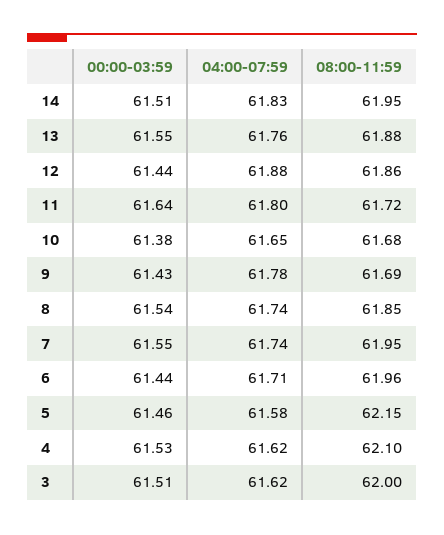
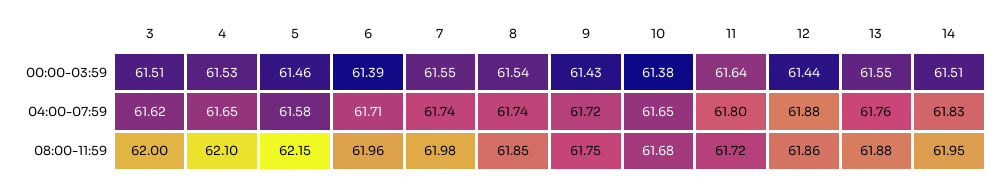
  {
    "00:00-03:59": {
      "14": 61.51,
      "13": 61.55,
      "12": 61.44,
      "11": 61.64,
      "10": 61.38,
      "9": 61.43,
      "8": 61.54,
      "7": 61.55,
-     "6": 61.44,
+     "6": 61.39,
      "5": 61.46,
      "4": 61.53,
      "3": 61.51
    },
    "04:00-07:59": {
      "14": 61.83,
      "13": 61.76,
      "12": 61.88,
      "11": 61.8,
      "10": 61.65,
-     "9": 61.78,
+     "9": 61.72,
      "8": 61.74,
      "7": 61.74,
      "6": 61.71,
      "5": 61.58,
-     "4": 61.62,
+     "4": 61.65,
      "3": 61.62
    },
    "08:00-11:59": {
      "14": 61.95,
      "13": 61.88,
      "12": 61.86,
      "11": 61.72,
      "10": 61.68,
-     "9": 61.69,
+     "9": 61.75,
      "8": 61.85,
-     "7": 61.95,
+     "7": 61.98,
      "6": 61.96,
      "5": 62.15,
      "4": 62.1,
      "3": 62
    }
  }

